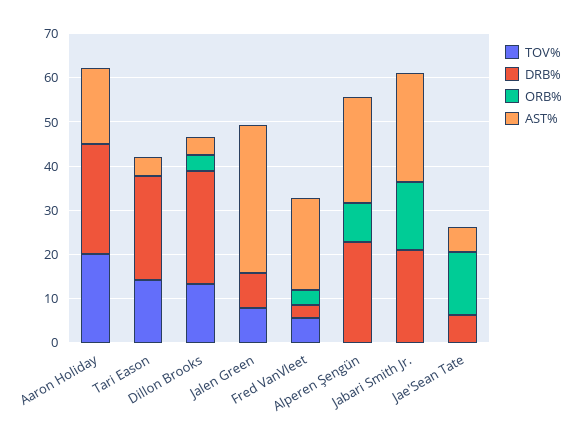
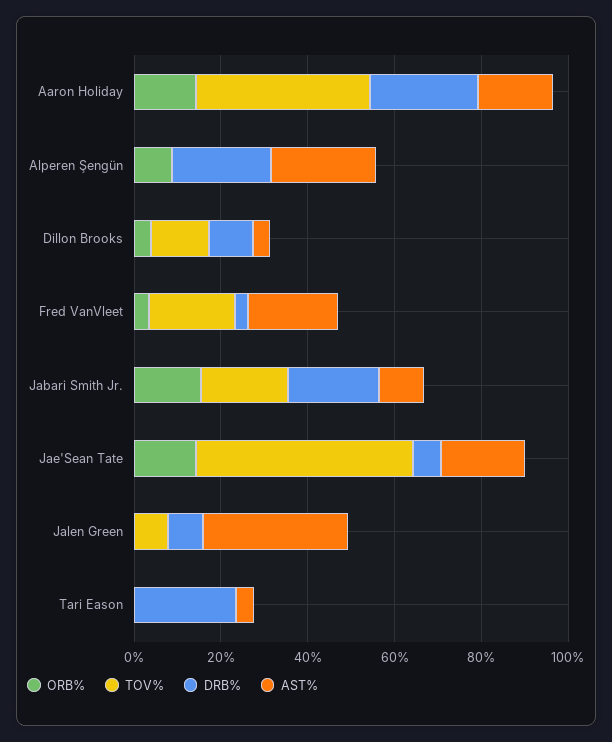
  {
    "TOV%": {
-     "Aaron Holiday": 20,
+     "Aaron Holiday": 40,
-     "Tari Eason": 14,
+     "Tari Eason": 0,
      "Dillon Brooks": 14,
      "Jalen Green": 8,
-     "Fred VanVleet": 6,
+     "Fred VanVleet": 20,
      "Alperen Şengün": 0,
-     "Jabari Smith Jr.": 0,
+     "Jabari Smith Jr.": 20,
-     "Jae'Sean Tate": 0
+     "Jae'Sean Tate": 50
    },
    "DRB%": {
      "Aaron Holiday": 26,
      "Tari Eason": 24,
-     "Dillon Brooks": 26,
+     "Dillon Brooks": 10,
      "Jalen Green": 8,
      "Fred VanVleet": 4,
      "Alperen Şengün": 22,
      "Jabari Smith Jr.": 20,
      "Jae'Sean Tate": 6
    },
    "ORB%": {
-     "Aaron Holiday": 0,
+     "Aaron Holiday": 15,
      "Tari Eason": 0,
      "Dillon Brooks": 4,
      "Jalen Green": 0,
      "Fred VanVleet": 4,
      "Alperen Şengün": 8,
      "Jabari Smith Jr.": 16,
      "Jae'Sean Tate": 14
    },
    "AST%": {
      "Aaron Holiday": 18,
      "Tari Eason": 4,
      "Dillon Brooks": 4,
      "Jalen Green": 34,
      "Fred VanVleet": 20,
      "Alperen Şengün": 24,
-     "Jabari Smith Jr.": 24,
+     "Jabari Smith Jr.": 10,
-     "Jae'Sean Tate": 6
+     "Jae'Sean Tate": 20
    }
  }

